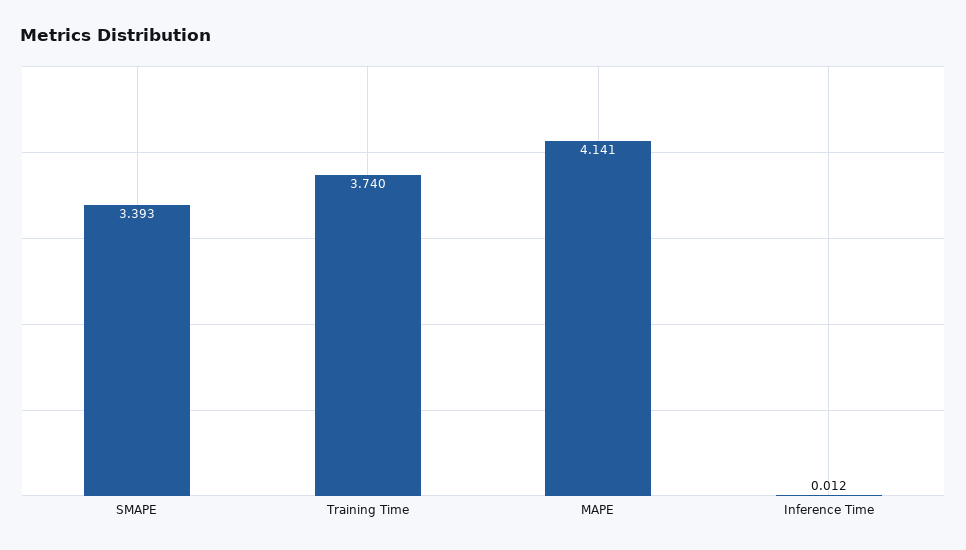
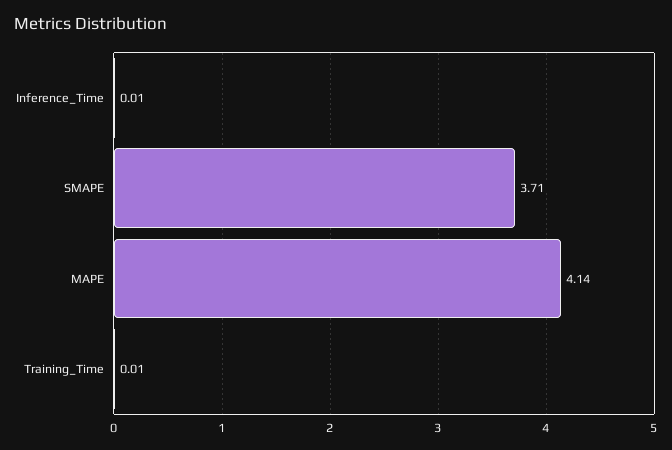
  {
-   "SMAPE": 3.393,
+   "SMAPE": 3.71,
-   "Training Time": 3.74,
+   "Training Time": 0.01,
    "MAPE": 4.141,
    "Inference Time": 0.012
  }

